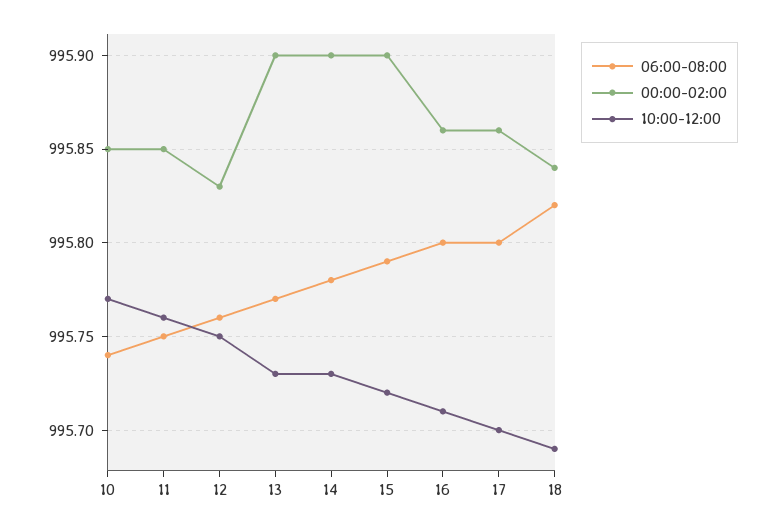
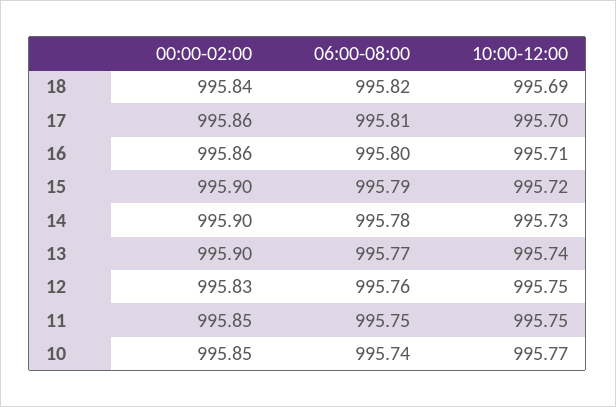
  {
    "06:00-08:00": {
      "10": 995.74,
      "11": 995.75,
      "12": 995.76,
      "13": 995.77,
      "14": 995.78,
      "15": 995.79,
      "16": 995.8,
-     "17": 995.8,
+     "17": 995.81,
      "18": 995.82
    },
    "00:00-02:00": {
      "10": 995.85,
      "11": 995.85,
      "12": 995.83,
      "13": 995.9,
      "14": 995.9,
      "15": 995.9,
      "16": 995.86,
      "17": 995.86,
      "18": 995.84
    },
    "10:00-12:00": {
      "10": 995.77,
-     "11": 995.76,
+     "11": 995.75,
      "12": 995.75,
-     "13": 995.73,
+     "13": 995.74,
      "14": 995.73,
      "15": 995.72,
      "16": 995.71,
      "17": 995.7,
      "18": 995.69
    }
  }

